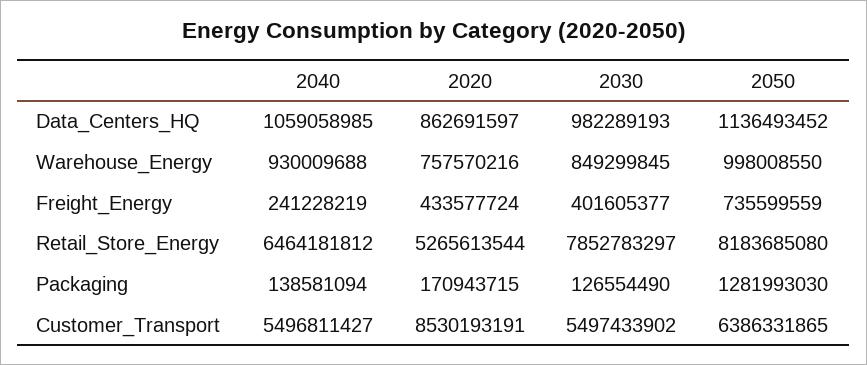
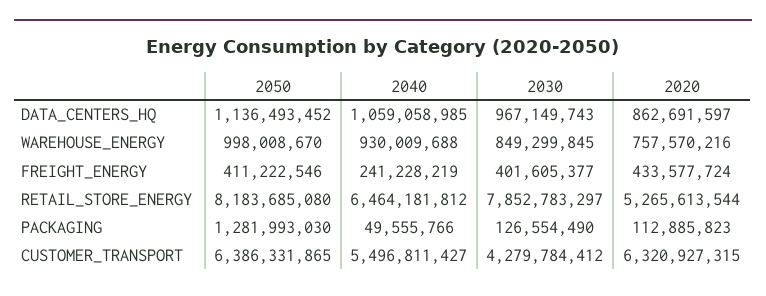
  {
    "2040": {
      "Data_Centers_HQ": 1059058985,
      "Warehouse_Energy": 930009688,
      "Freight_Energy": 241228219,
      "Retail_Store_Energy": 6464181812,
-     "Packaging": 138581094,
+     "Packaging": 49555766,
      "Customer_Transport": 5496811427
    },
    "2020": {
      "Data_Centers_HQ": 862691597,
      "Warehouse_Energy": 757570216,
      "Freight_Energy": 433577724,
      "Retail_Store_Energy": 5265613544,
-     "Packaging": 170943715,
+     "Packaging": 112885823,
-     "Customer_Transport": 8530193191
+     "Customer_Transport": 6320927315
    },
    "2030": {
-     "Data_Centers_HQ": 982289193,
+     "Data_Centers_HQ": 967149743,
      "Warehouse_Energy": 849299845,
      "Freight_Energy": 401605377,
      "Retail_Store_Energy": 7852783297,
      "Packaging": 126554490,
-     "Customer_Transport": 5497433902
+     "Customer_Transport": 4279784412
    },
    "2050": {
      "Data_Centers_HQ": 1136493452,
-     "Warehouse_Energy": 998008550,
+     "Warehouse_Energy": 998008670,
-     "Freight_Energy": 735599559,
+     "Freight_Energy": 411222546,
      "Retail_Store_Energy": 8183685080,
      "Packaging": 1281993030,
      "Customer_Transport": 6386331865
    }
  }

